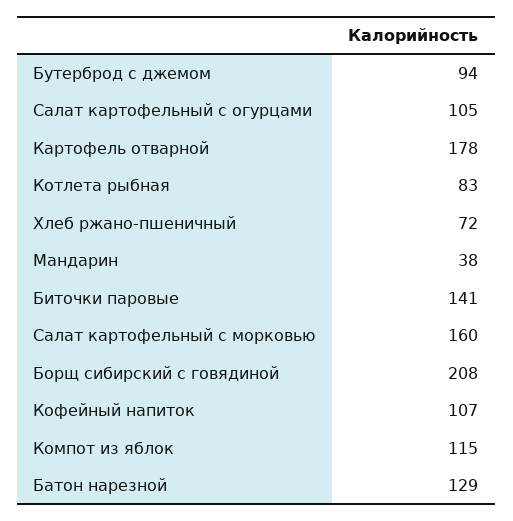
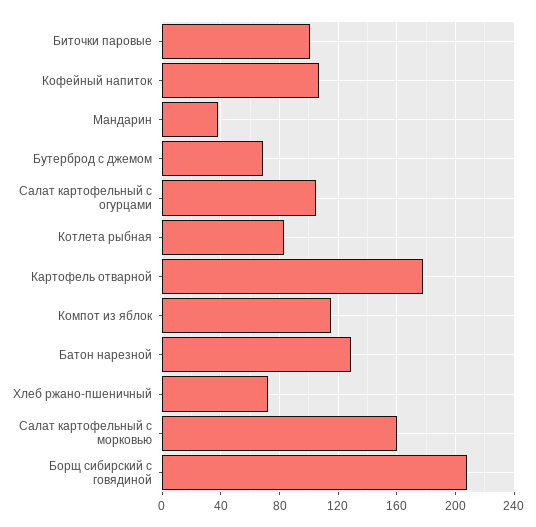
  {
-   "Бутерброд с джемом": 94,
+   "Бутерброд с джемом": 70,
    "Салат картофельный с огурцами": 105,
    "Картофель отварной": 178,
    "Котлета рыбная": 83,
    "Хлеб ржано-пшеничный": 72,
    "Мандарин": 38,
-   "Биточки паровые": 141,
+   "Биточки паровые": 100,
    "Салат картофельный с морковью": 160,
    "Борщ сибирский с говядиной": 208,
    "Кофейный напиток": 107,
    "Компот из яблок": 115,
    "Батон нарезной": 129
  }

